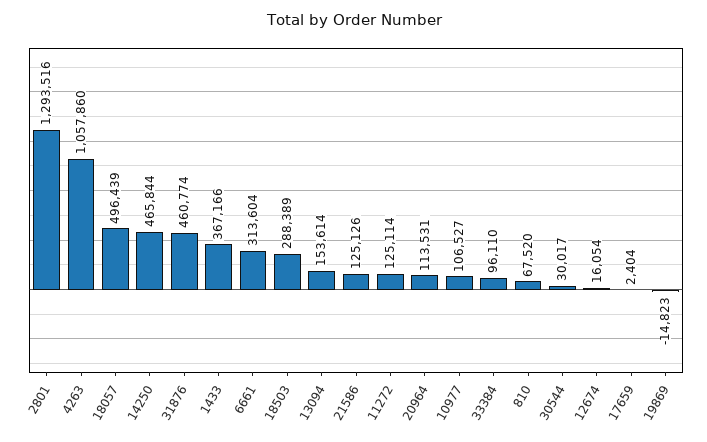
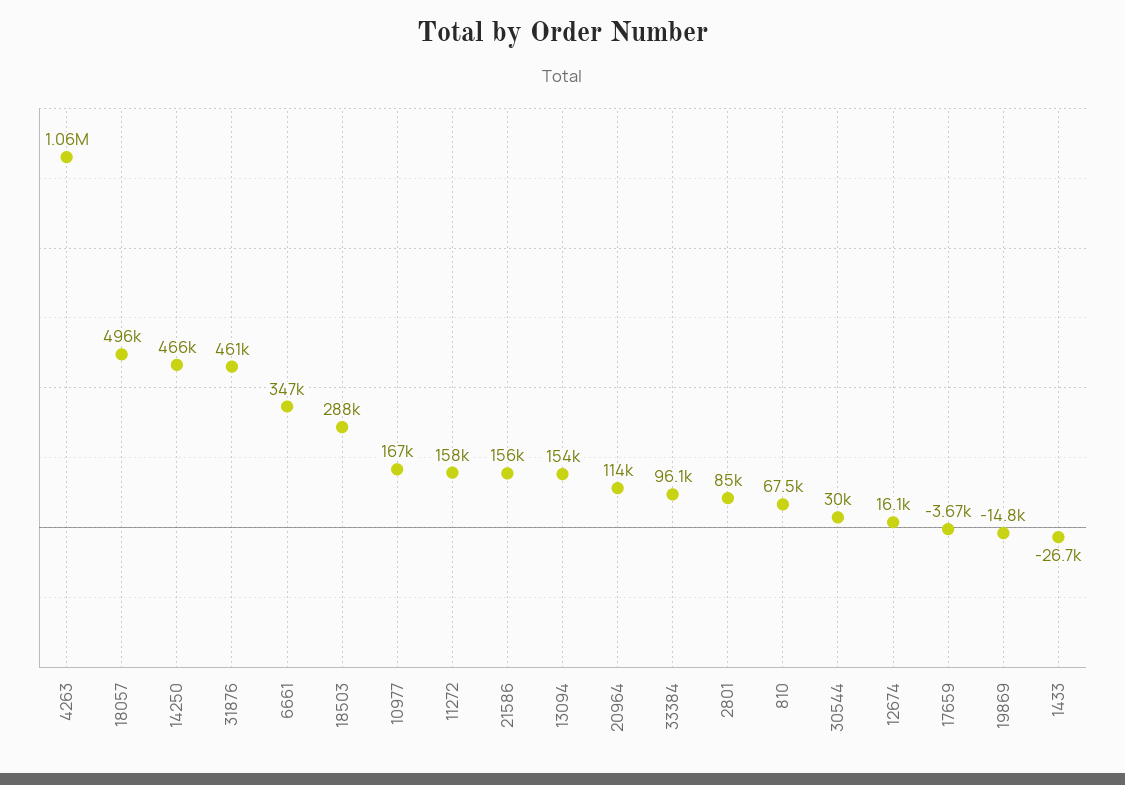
  {
-   "2801": 1293516,
+   "2801": 85000,
    "4263": 1057860,
    "18057": 496439,
    "14250": 465844,
    "31876": 460774,
-   "1433": 367166,
+   "1433": -26700,
-   "6661": 313604,
+   "6661": 347000,
    "18503": 288389,
    "13094": 153614,
-   "21586": 125126,
+   "21586": 156000,
-   "11272": 125114,
+   "11272": 158000,
    "20964": 113531,
-   "10977": 106527,
+   "10977": 167000,
    "33384": 96110,
    "810": 67520,
    "30544": 30017,
    "12674": 16054,
-   "17659": 2404,
+   "17659": -3670,
    "19869": -14823
  }

